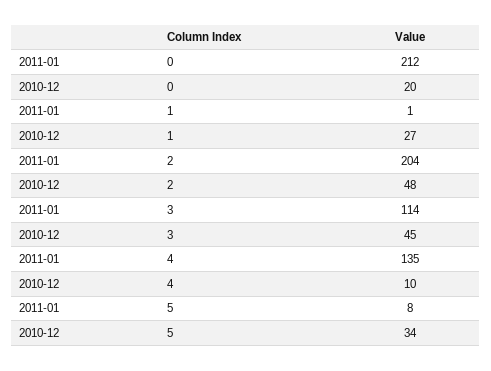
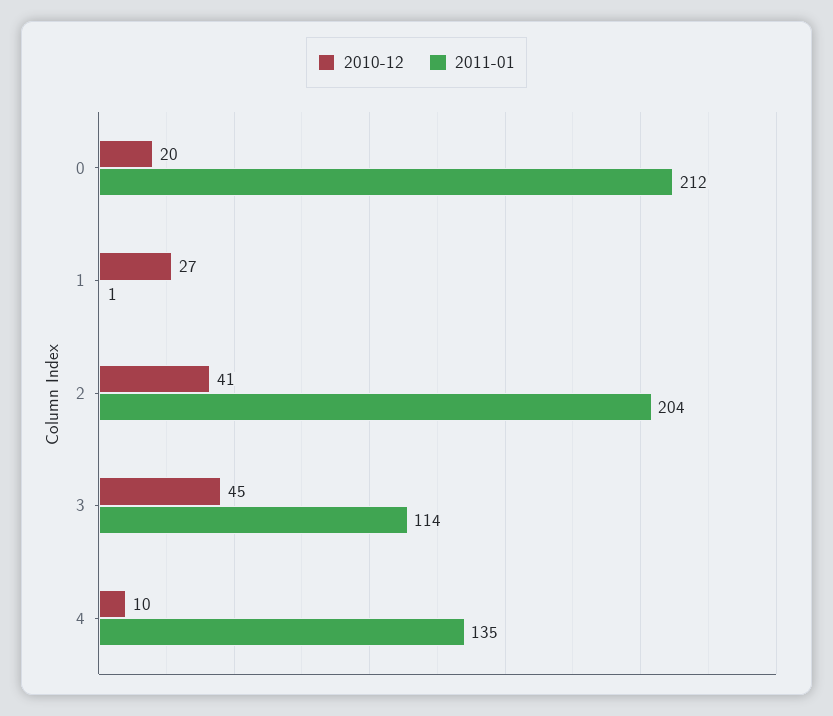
  {
    "2011-01": {
      "0": 212,
      "1": 1,
      "2": 204,
      "3": 114,
-     "4": 135,
+     "4": 135
-     "5": 8
    },
    "2010-12": {
      "0": 20,
      "1": 27,
-     "2": 48,
+     "2": 41,
      "3": 45,
-     "4": 10,
+     "4": 10
-     "5": 34
    }
  }

